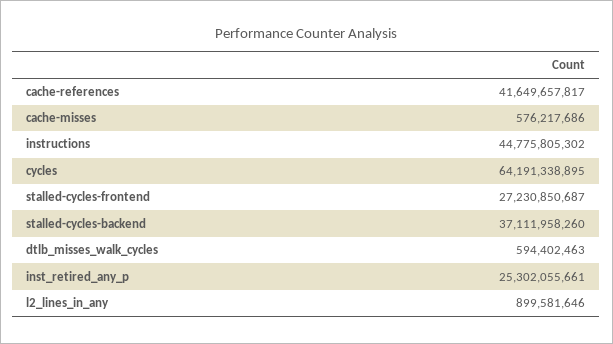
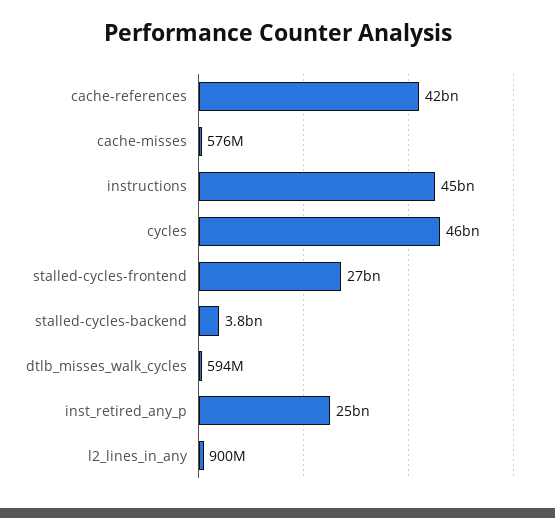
  {
    "cache-references": 41649657817,
    "cache-misses": 576217686,
    "instructions": 44775805302,
-   "cycles": 64191338895,
+   "cycles": 46000000000,
    "stalled-cycles-frontend": 27230850687,
-   "stalled-cycles-backend": 37111958260,
+   "stalled-cycles-backend": 3800000000,
    "dtlb_misses_walk_cycles": 594402463,
    "inst_retired_any_p": 25302055661,
    "l2_lines_in_any": 899581646
  }

